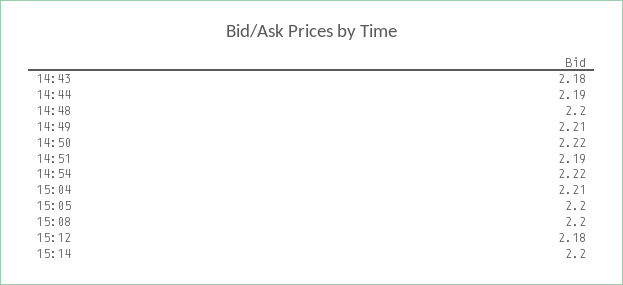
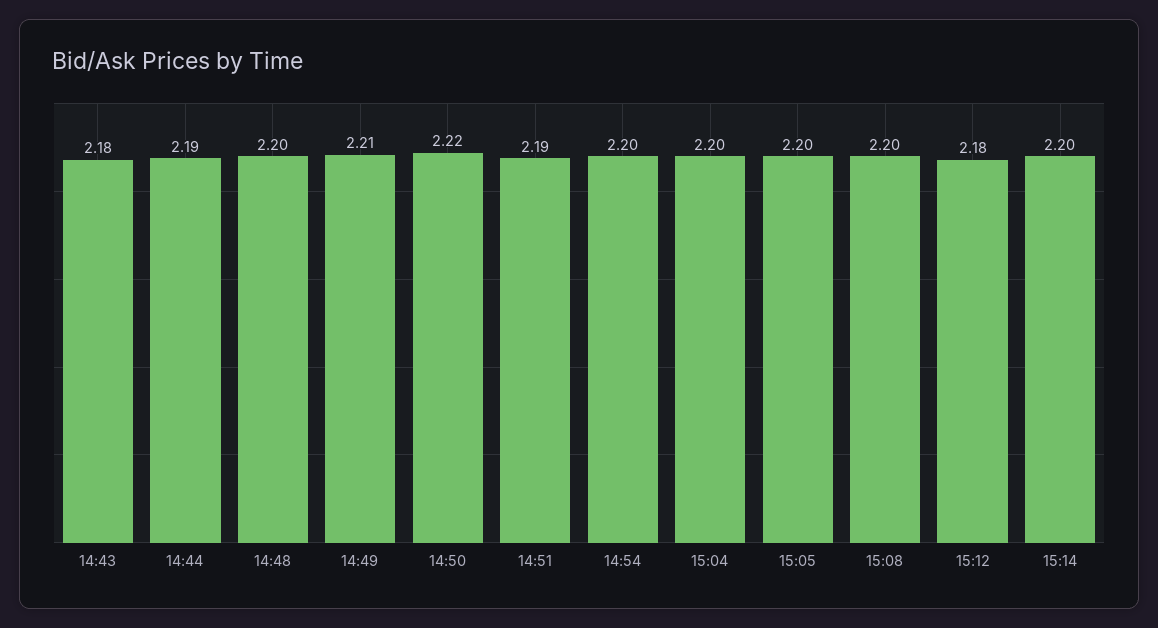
  {
    "14:43": 2.18,
    "14:44": 2.19,
    "14:48": 2.2,
    "14:49": 2.21,
    "14:50": 2.22,
    "14:51": 2.19,
-   "14:54": 2.22,
+   "14:54": 2.2,
-   "15:04": 2.21,
+   "15:04": 2.2,
    "15:05": 2.2,
    "15:08": 2.2,
    "15:12": 2.18,
    "15:14": 2.2
  }

